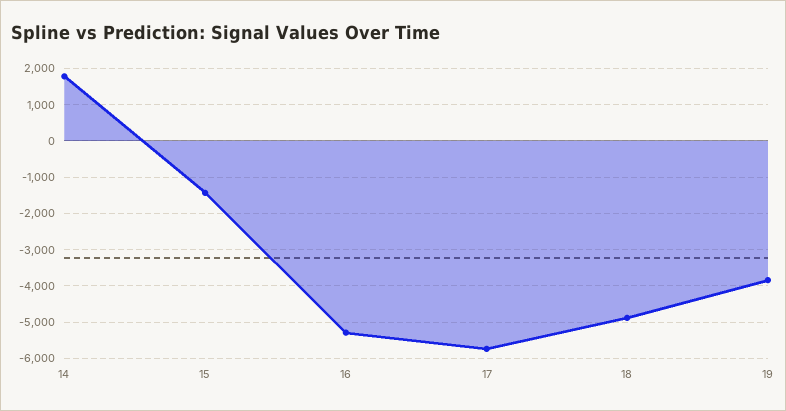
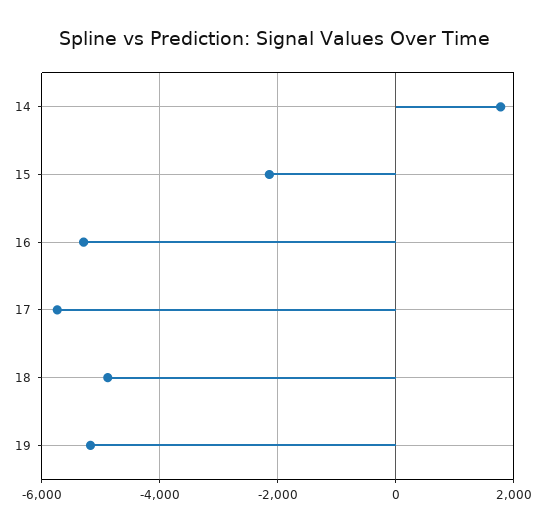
  {
    "14": 1800,
-   "15": -1400,
+   "15": -2200,
    "16": -5200,
    "17": -5800,
    "18": -4800,
-   "19": -3800
+   "19": -5200
  }

